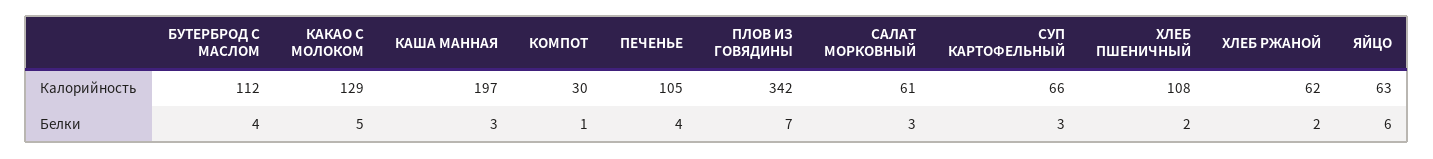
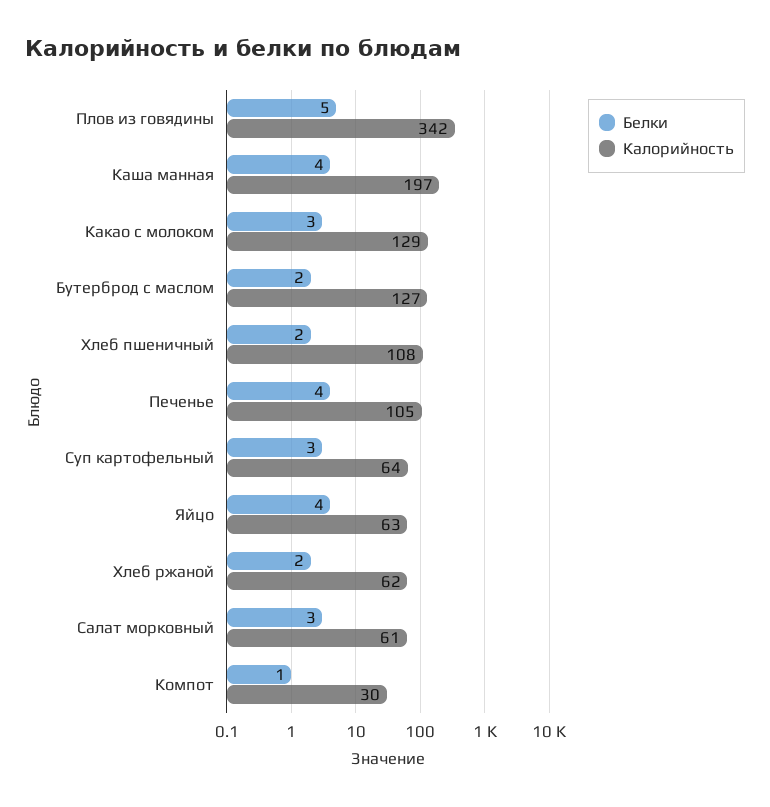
  {
    "Калорийность": {
-     "БУТЕРБРОД С МАСЛОМ": 112,
+     "БУТЕРБРОД С МАСЛОМ": 127,
      "КАКАО С МОЛОКОМ": 129,
      "КАША МАННАЯ": 197,
      "КОМПОТ": 30,
      "ПЕЧЕНЬЕ": 105,
      "ПЛОВ ИЗ ГОВЯДИНЫ": 342,
      "САЛАТ МОРКОВНЫЙ": 61,
-     "СУП КАРТОФЕЛЬНЫЙ": 66,
+     "СУП КАРТОФЕЛЬНЫЙ": 64,
      "ХЛЕБ ПШЕНИЧНЫЙ": 108,
      "ХЛЕБ РЖАНОЙ": 62,
      "ЯЙЦО": 63
    },
    "Белки": {
-     "БУТЕРБРОД С МАСЛОМ": 4,
+     "БУТЕРБРОД С МАСЛОМ": 2,
-     "КАКАО С МОЛОКОМ": 5,
+     "КАКАО С МОЛОКОМ": 3,
-     "КАША МАННАЯ": 3,
+     "КАША МАННАЯ": 4,
      "КОМПОТ": 1,
      "ПЕЧЕНЬЕ": 4,
-     "ПЛОВ ИЗ ГОВЯДИНЫ": 7,
+     "ПЛОВ ИЗ ГОВЯДИНЫ": 5,
      "САЛАТ МОРКОВНЫЙ": 3,
      "СУП КАРТОФЕЛЬНЫЙ": 3,
      "ХЛЕБ ПШЕНИЧНЫЙ": 2,
      "ХЛЕБ РЖАНОЙ": 2,
-     "ЯЙЦО": 6
+     "ЯЙЦО": 4
    }
  }

